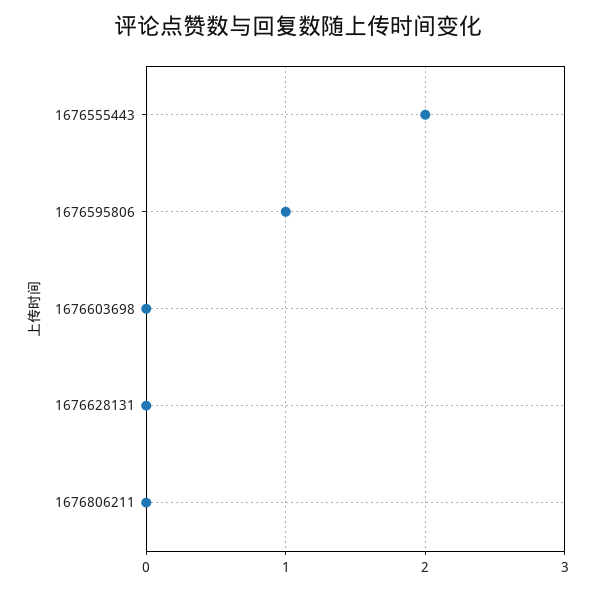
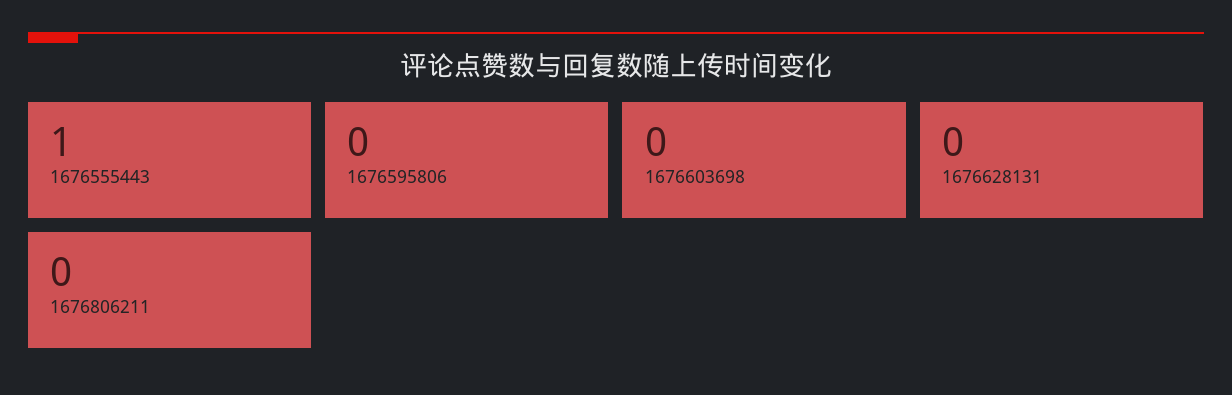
  {
-   "1676555443": 2,
+   "1676555443": 1,
-   "1676595806": 1,
+   "1676595806": 0,
    "1676603698": 0,
    "1676628131": 0,
    "1676806211": 0
  }

